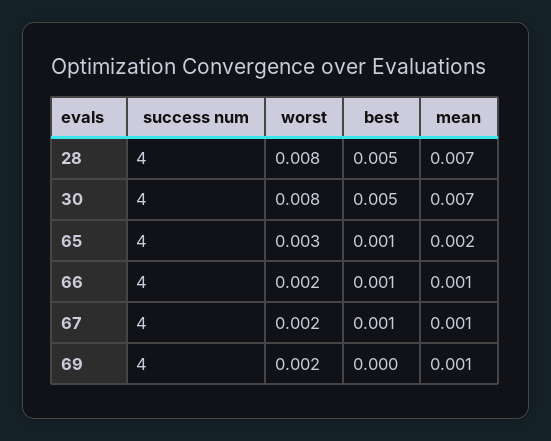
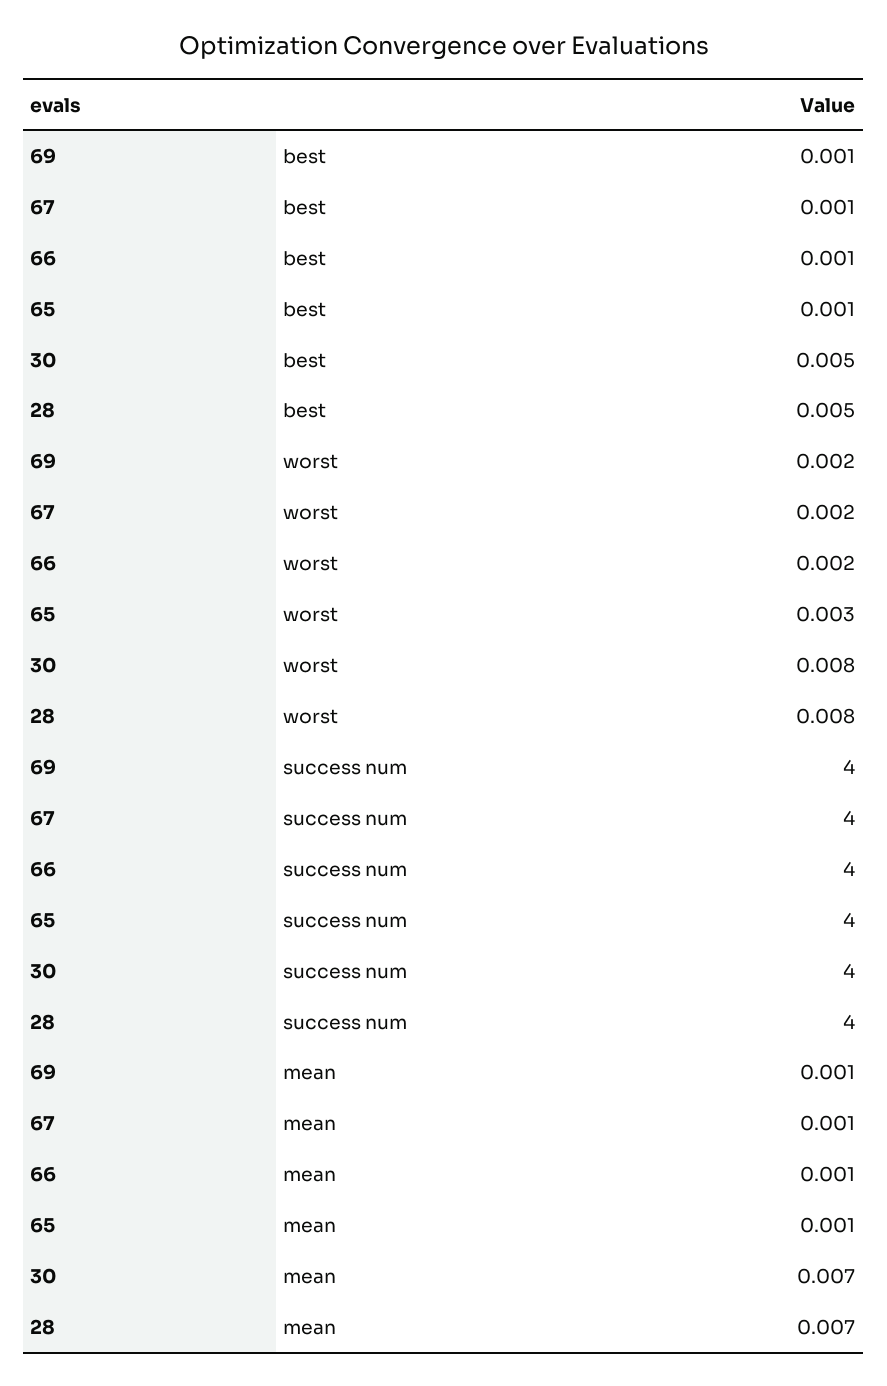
  {
    "success num": {
      "28": 4,
      "30": 4,
      "65": 4,
      "66": 4,
      "67": 4,
      "69": 4
    },
    "worst": {
      "28": 0.008,
      "30": 0.008,
      "65": 0.003,
      "66": 0.002,
      "67": 0.002,
      "69": 0.002
    },
    "best": {
      "28": 0.005,
      "30": 0.005,
      "65": 0.001,
      "66": 0.001,
      "67": 0.001,
-     "69": 0
+     "69": 0.001
    },
    "mean": {
      "28": 0.007,
      "30": 0.007,
-     "65": 0.002,
+     "65": 0.001,
      "66": 0.001,
      "67": 0.001,
      "69": 0.001
    }
  }

